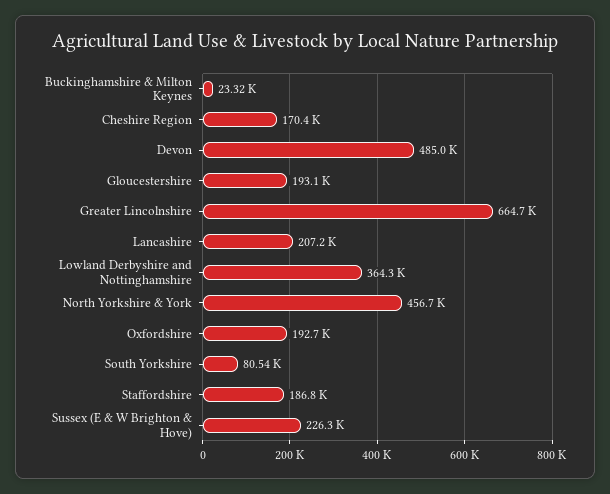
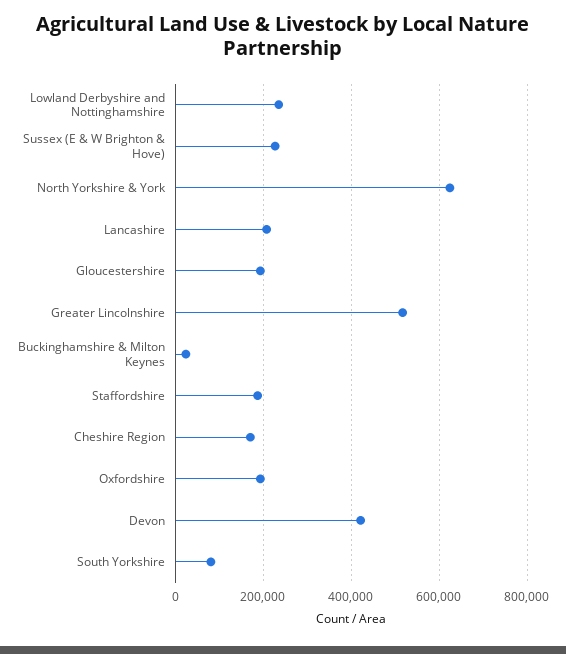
  {
    "Buckinghamshire & Milton Keynes": 23320,
    "Cheshire Region": 170400,
-   "Devon": 485000,
+   "Devon": 420000,
    "Gloucestershire": 193100,
-   "Greater Lincolnshire": 664700,
+   "Greater Lincolnshire": 520000,
    "Lancashire": 207200,
-   "Lowland Derbyshire and Nottinghamshire": 364300,
+   "Lowland Derbyshire and Nottinghamshire": 240000,
-   "North Yorkshire & York": 456700,
+   "North Yorkshire & York": 620000,
    "Oxfordshire": 192700,
    "South Yorkshire": 80540,
    "Staffordshire": 186800,
    "Sussex (E & W Brighton & Hove)": 226300
  }

